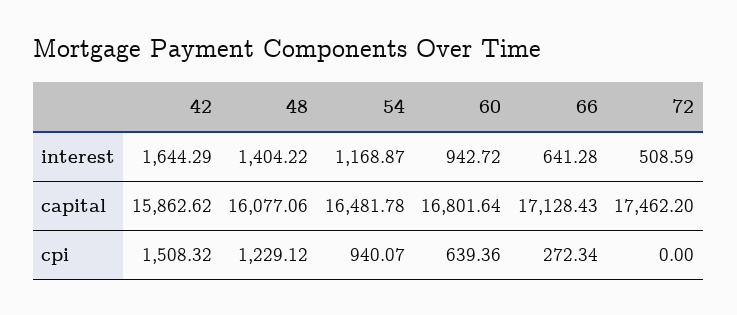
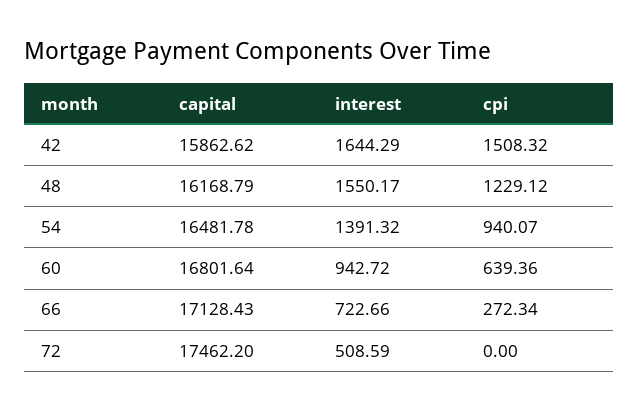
  {
    "42": {
      "interest": 1644.29,
      "capital": 15862.62,
      "cpi": 1508.32
    },
    "48": {
-     "interest": 1404.22,
+     "interest": 1550.17,
-     "capital": 16077.06,
+     "capital": 16168.79,
      "cpi": 1229.12
    },
    "54": {
-     "interest": 1168.87,
+     "interest": 1391.32,
      "capital": 16481.78,
      "cpi": 940.07
    },
    "60": {
      "interest": 942.72,
      "capital": 16801.64,
      "cpi": 639.36
    },
    "66": {
-     "interest": 641.28,
+     "interest": 722.66,
      "capital": 17128.43,
      "cpi": 272.34
    },
    "72": {
      "interest": 508.59,
      "capital": 17462.2,
      "cpi": 0
    }
  }

